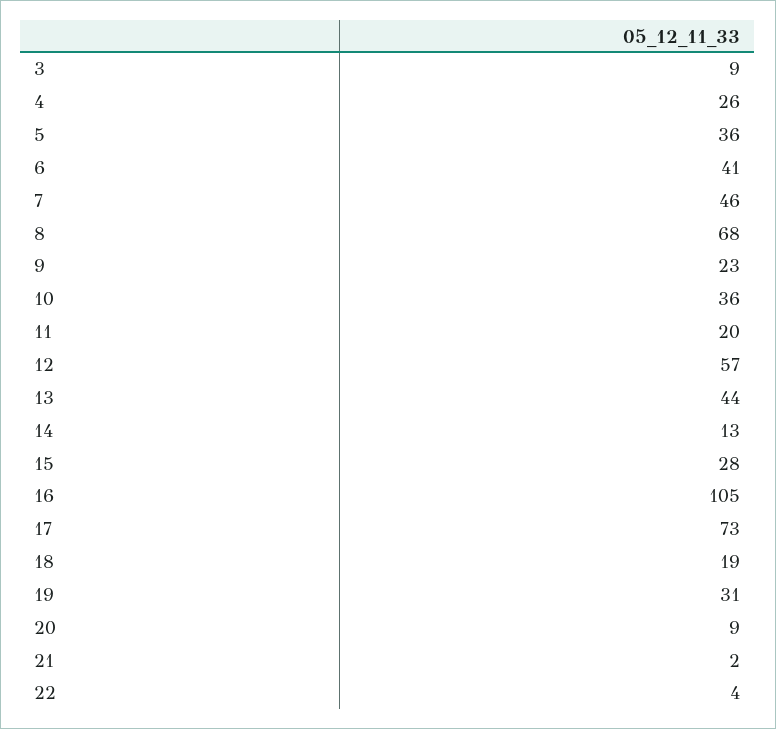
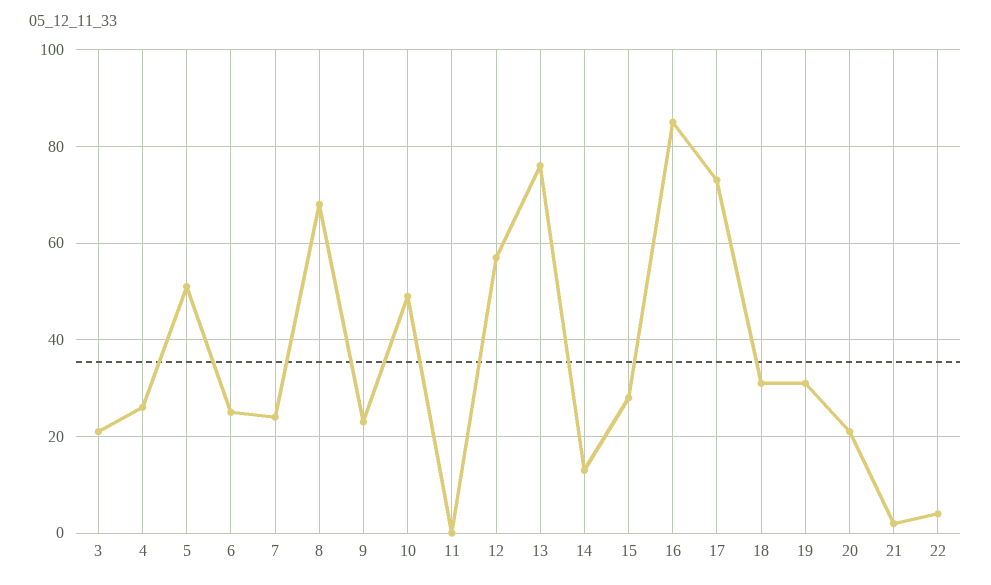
  {
-   "3": 9,
+   "3": 20,
    "4": 26,
-   "5": 36,
+   "5": 50,
-   "6": 41,
+   "6": 25,
-   "7": 46,
+   "7": 25,
    "8": 68,
    "9": 23,
-   "10": 36,
+   "10": 50,
-   "11": 20,
+   "11": 0,
    "12": 57,
-   "13": 44,
+   "13": 75,
    "14": 13,
    "15": 28,
-   "16": 105,
+   "16": 85,
    "17": 73,
-   "18": 19,
+   "18": 30,
    "19": 31,
-   "20": 9,
+   "20": 20,
    "21": 2,
    "22": 4
  }

